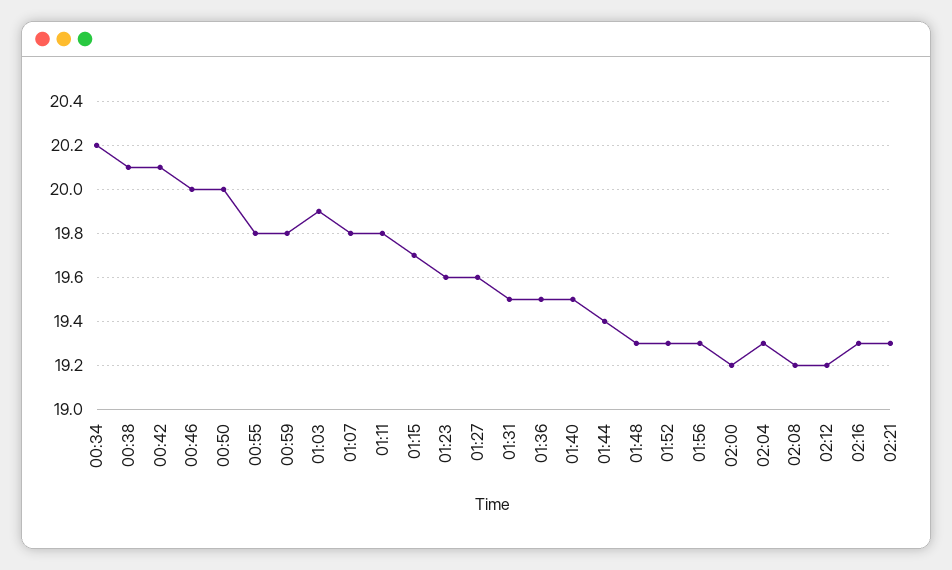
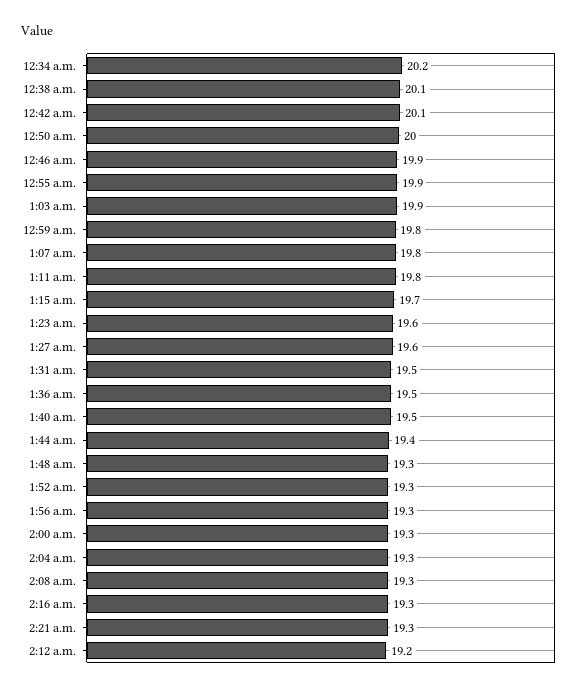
  {
    "00:34": 20.2,
    "00:38": 20.1,
    "00:42": 20.1,
-   "00:46": 20,
+   "00:46": 19.9,
    "00:50": 20,
-   "00:55": 19.8,
+   "00:55": 19.9,
    "00:59": 19.8,
    "01:03": 19.9,
    "01:07": 19.8,
    "01:11": 19.8,
    "01:15": 19.7,
    "01:23": 19.6,
    "01:27": 19.6,
    "01:31": 19.5,
    "01:36": 19.5,
    "01:40": 19.5,
    "01:44": 19.4,
    "01:48": 19.3,
    "01:52": 19.3,
    "01:56": 19.3,
-   "02:00": 19.2,
+   "02:00": 19.3,
    "02:04": 19.3,
-   "02:08": 19.2,
+   "02:08": 19.3,
    "02:12": 19.2,
    "02:16": 19.3,
    "02:21": 19.3
  }

